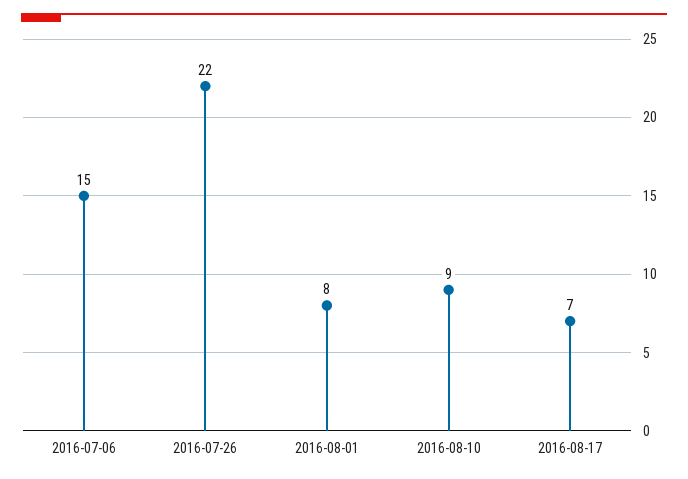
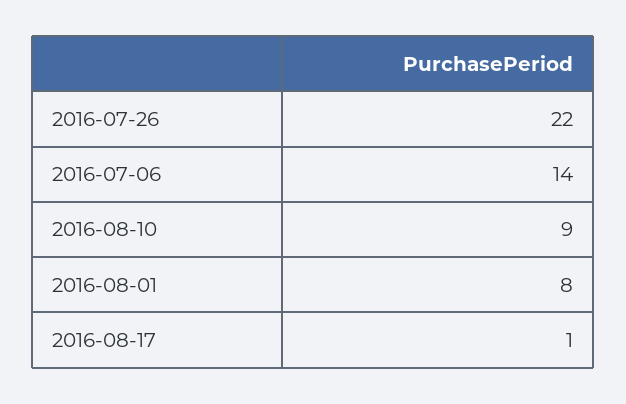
  {
-   "2016-07-06": 15,
+   "2016-07-06": 14,
    "2016-07-26": 22,
    "2016-08-01": 8,
    "2016-08-10": 9,
-   "2016-08-17": 7
+   "2016-08-17": 1
  }

